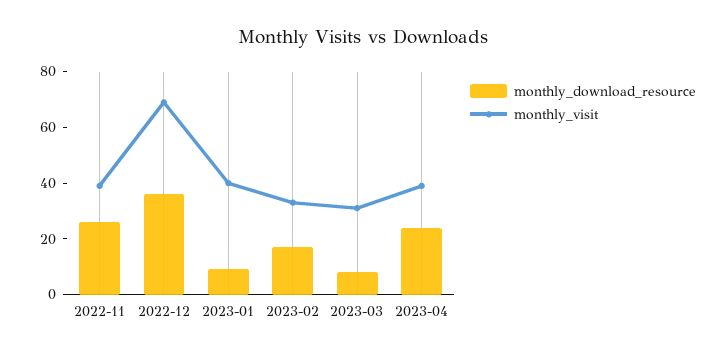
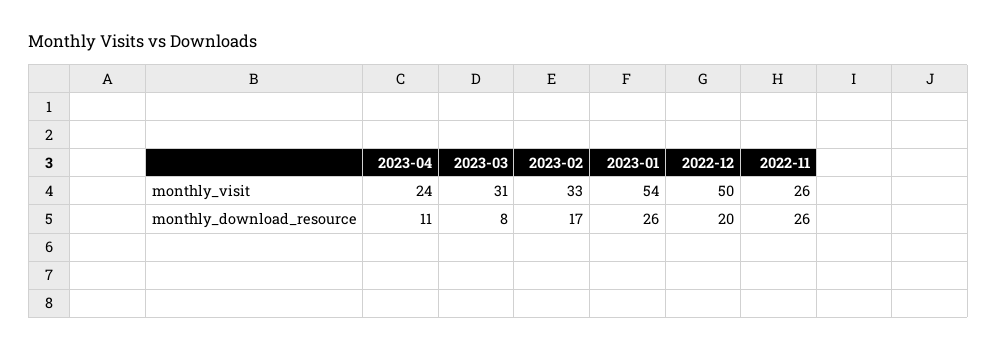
  {
    "monthly_download_resource": {
      "2022-11": 26,
-     "2022-12": 35,
+     "2022-12": 20,
-     "2023-01": 10,
+     "2023-01": 26,
      "2023-02": 17,
      "2023-03": 8,
-     "2023-04": 25
+     "2023-04": 11
    },
    "monthly_visit": {
-     "2022-11": 40,
+     "2022-11": 26,
-     "2022-12": 70,
+     "2022-12": 50,
-     "2023-01": 40,
+     "2023-01": 54,
      "2023-02": 33,
      "2023-03": 31,
-     "2023-04": 40
+     "2023-04": 24
    }
  }

